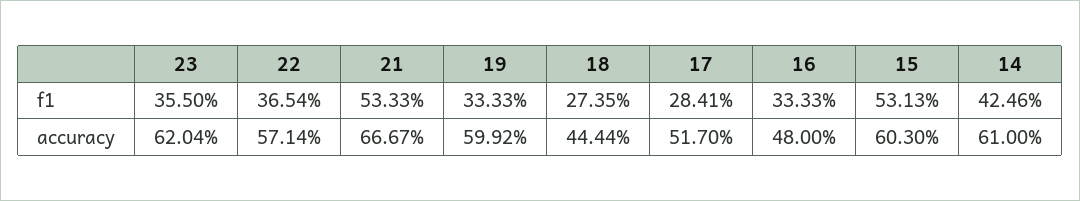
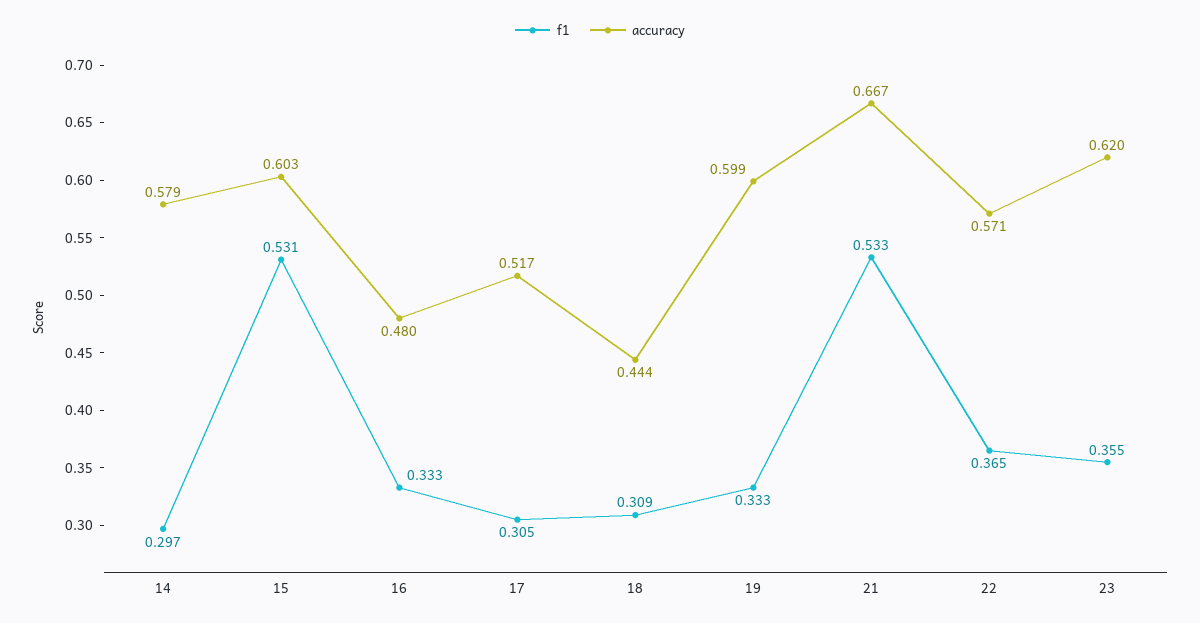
  {
    "f1": {
      "23": 0.355,
      "22": 0.3654,
      "21": 0.5333,
      "19": 0.3333,
-     "18": 0.2735,
+     "18": 0.309,
-     "17": 0.2841,
+     "17": 0.305,
      "16": 0.3333,
      "15": 0.5313,
-     "14": 0.4246
+     "14": 0.297
    },
    "accuracy": {
      "23": 0.6204,
      "22": 0.5714,
      "21": 0.6667,
      "19": 0.5992,
      "18": 0.4444,
      "17": 0.517,
      "16": 0.48,
      "15": 0.603,
-     "14": 0.61
+     "14": 0.579
    }
  }

